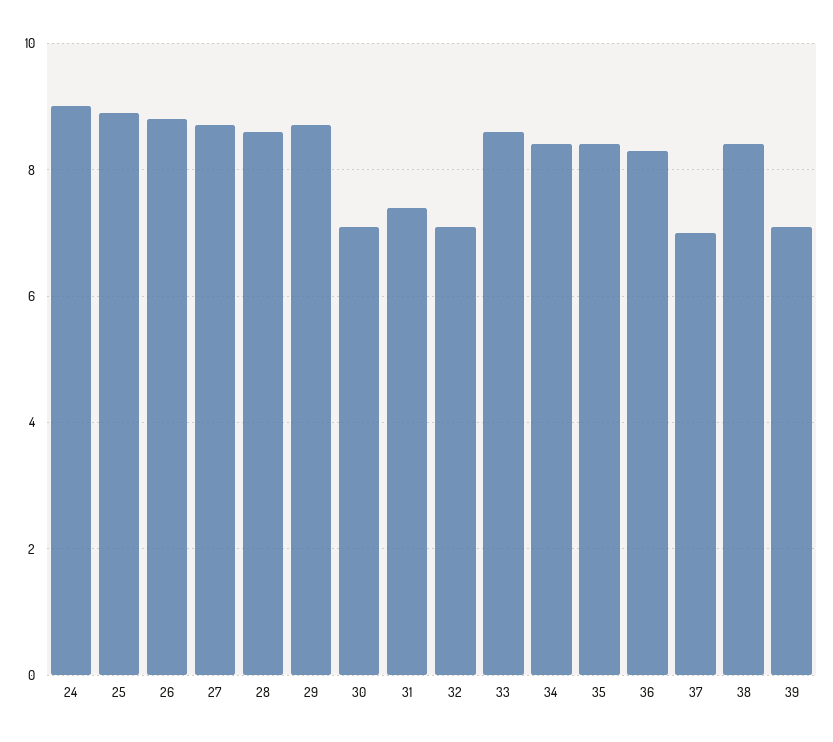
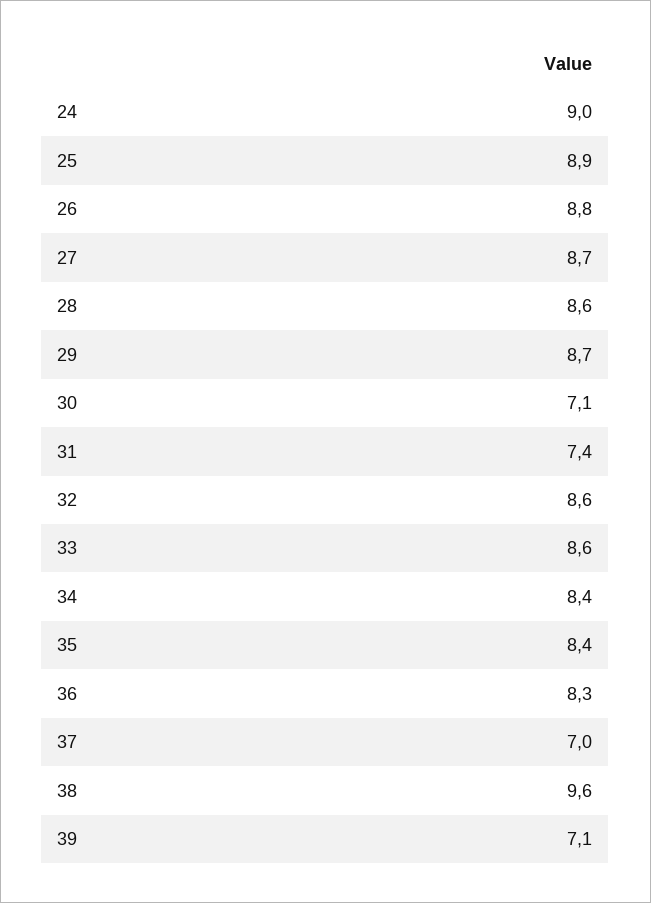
  {
    "24": 9,
    "25": 8.9,
    "26": 8.8,
    "27": 8.7,
    "28": 8.6,
    "29": 8.7,
    "30": 7.1,
    "31": 7.4,
-   "32": 7,
+   "32": 8.6,
    "33": 8.6,
    "34": 8.4,
    "35": 8.4,
    "36": 8.3,
    "37": 7,
-   "38": 8.5,
+   "38": 9.6,
    "39": 7.1
  }

